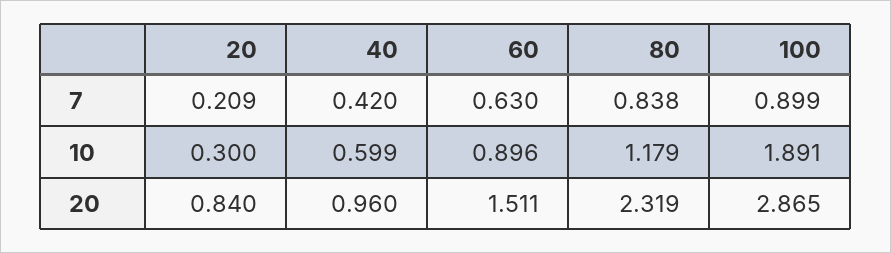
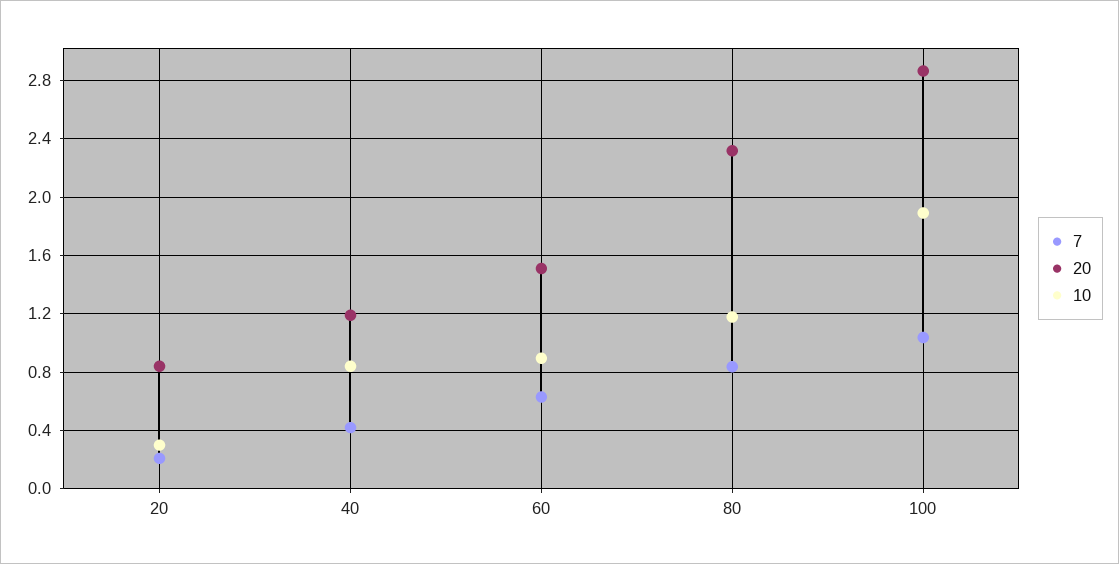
  {
    "7": {
      "20": 0.209,
      "40": 0.42,
      "60": 0.63,
      "80": 0.838,
-     "100": 0.899
+     "100": 1.05
    },
    "10": {
      "20": 0.3,
-     "40": 0.599,
+     "40": 0.85,
      "60": 0.896,
      "80": 1.179,
      "100": 1.891
    },
    "20": {
      "20": 0.84,
-     "40": 0.96,
+     "40": 1.2,
      "60": 1.511,
      "80": 2.319,
      "100": 2.865
    }
  }

